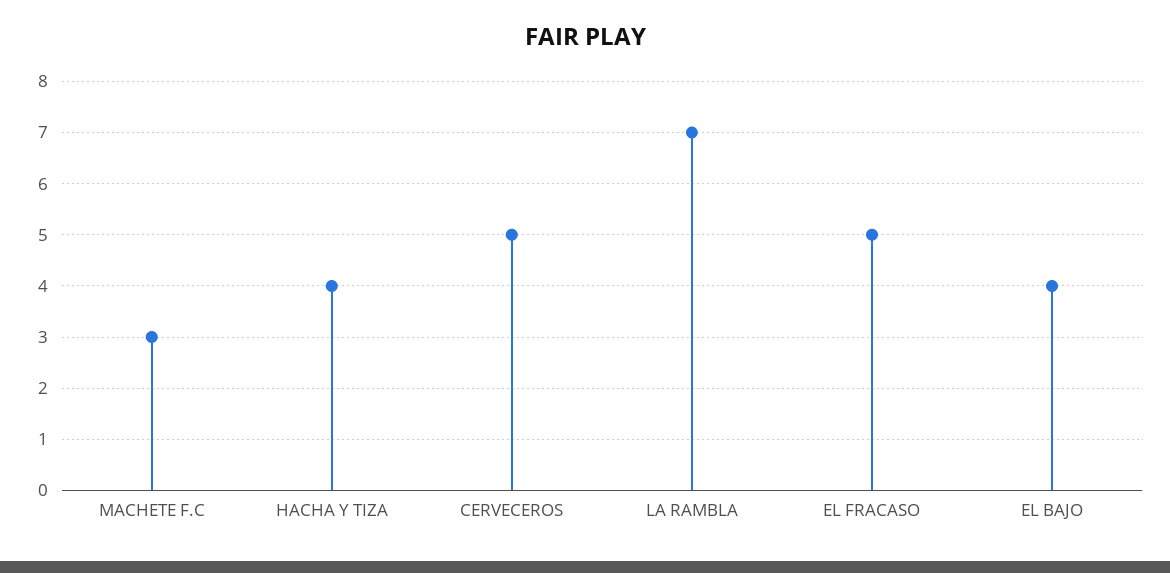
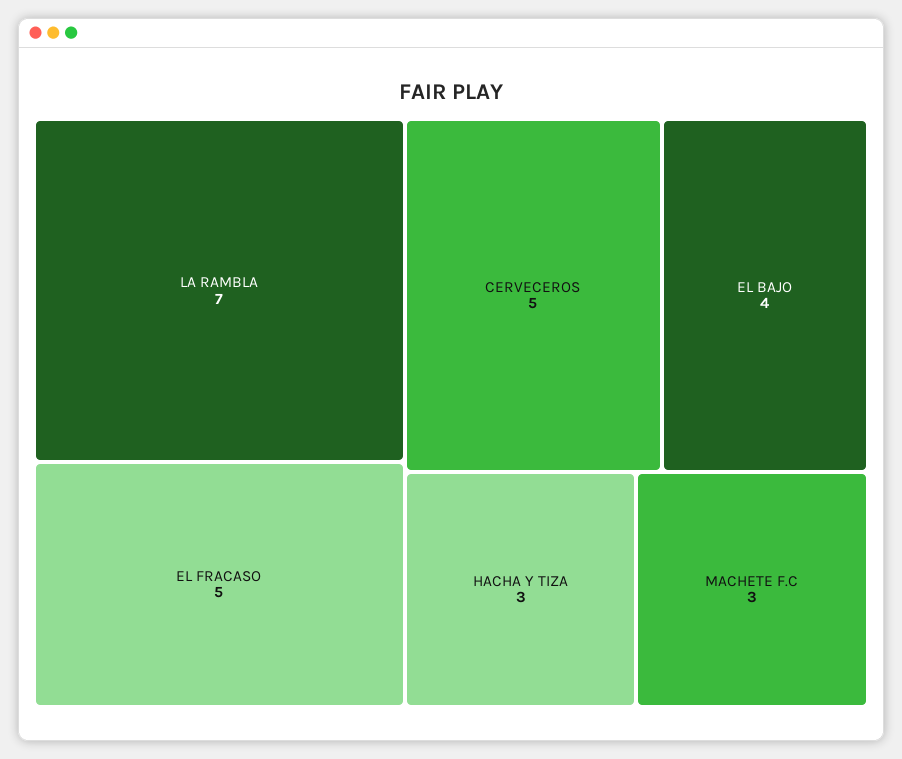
  {
    "MACHETE F.C": 3,
-   "HACHA Y TIZA": 4,
+   "HACHA Y TIZA": 3,
    "CERVECEROS": 5,
    "LA RAMBLA": 7,
    "EL FRACASO": 5,
    "EL BAJO": 4
  }

